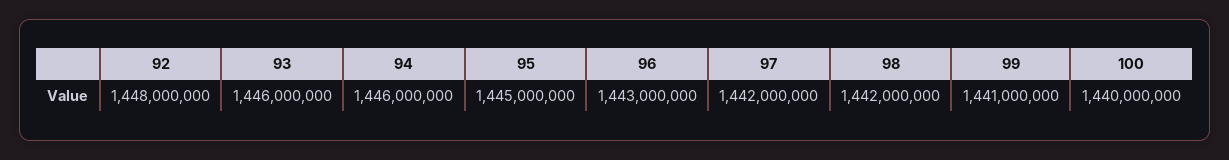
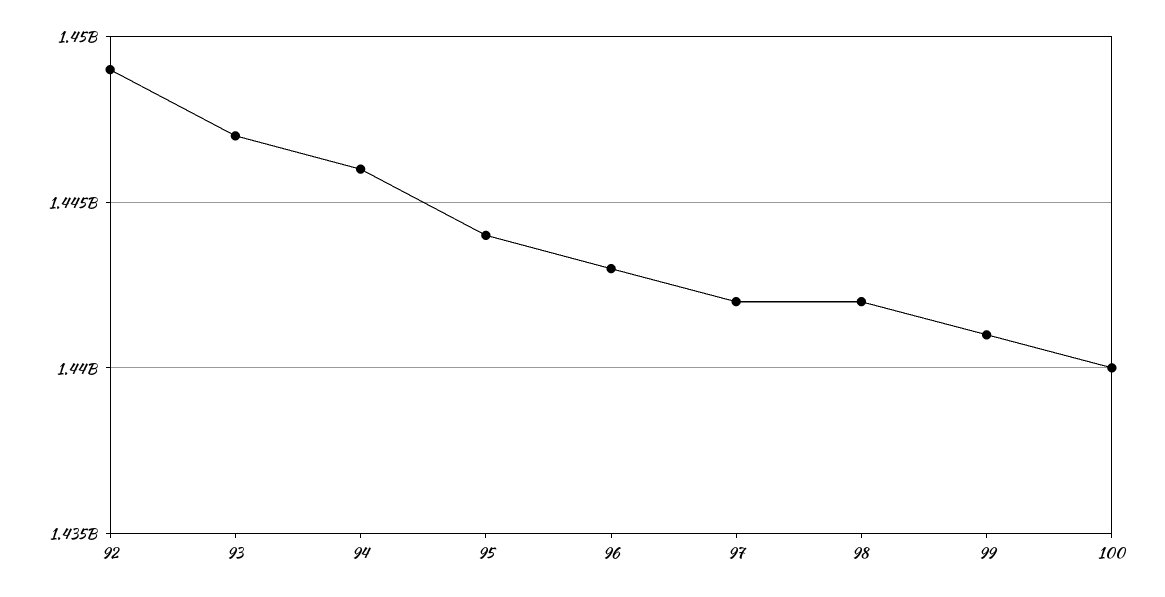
  {
-   "92": 1448000000,
+   "92": 1449000000,
-   "93": 1446000000,
+   "93": 1447000000,
    "94": 1446000000,
-   "95": 1445000000,
+   "95": 1444000000,
    "96": 1443000000,
    "97": 1442000000,
    "98": 1442000000,
    "99": 1441000000,
    "100": 1440000000
  }

